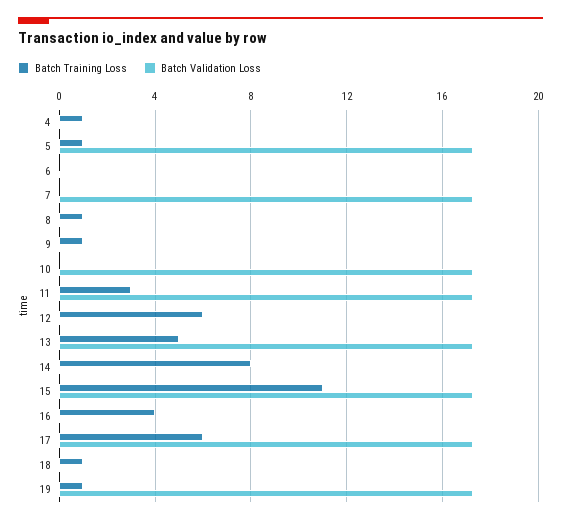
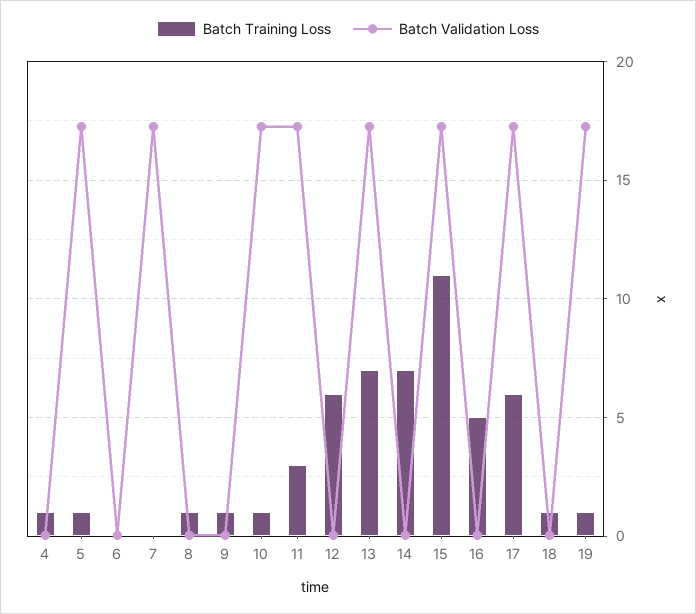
  {
    "Batch Training Loss": {
      "4": 1,
      "5": 1,
      "6": 0,
      "7": 0,
      "8": 1,
      "9": 1,
-     "10": 0,
+     "10": 1,
      "11": 3,
      "12": 6,
-     "13": 5,
+     "13": 7,
-     "14": 8,
+     "14": 7,
      "15": 11,
-     "16": 4,
+     "16": 5,
      "17": 6,
      "18": 1,
      "19": 1
    },
    "Batch Validation Loss": {
      "4": 0,
      "5": 17.5,
      "6": 0,
      "7": 17.5,
      "8": 0,
      "9": 0,
      "10": 17.5,
      "11": 17.5,
      "12": 0,
      "13": 17.5,
      "14": 0,
      "15": 17.5,
      "16": 0,
      "17": 17.5,
      "18": 0,
      "19": 17.5
    }
  }

